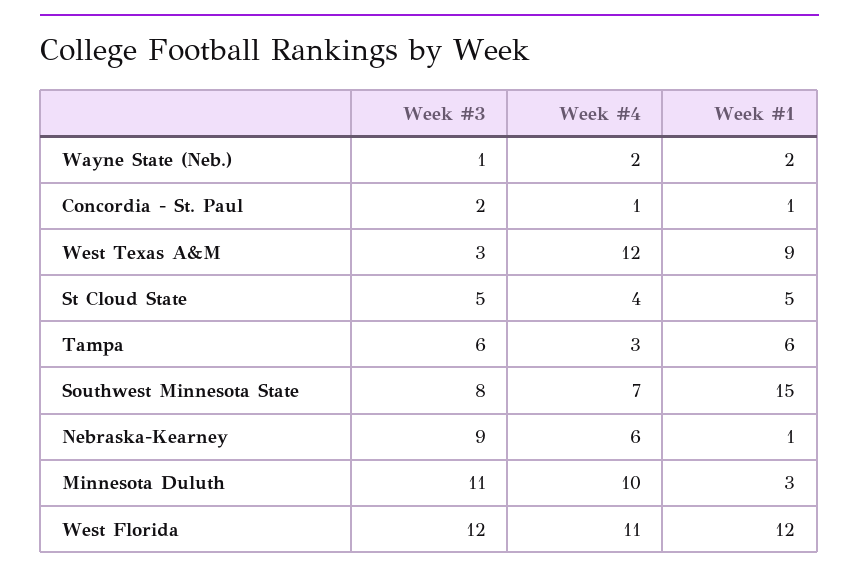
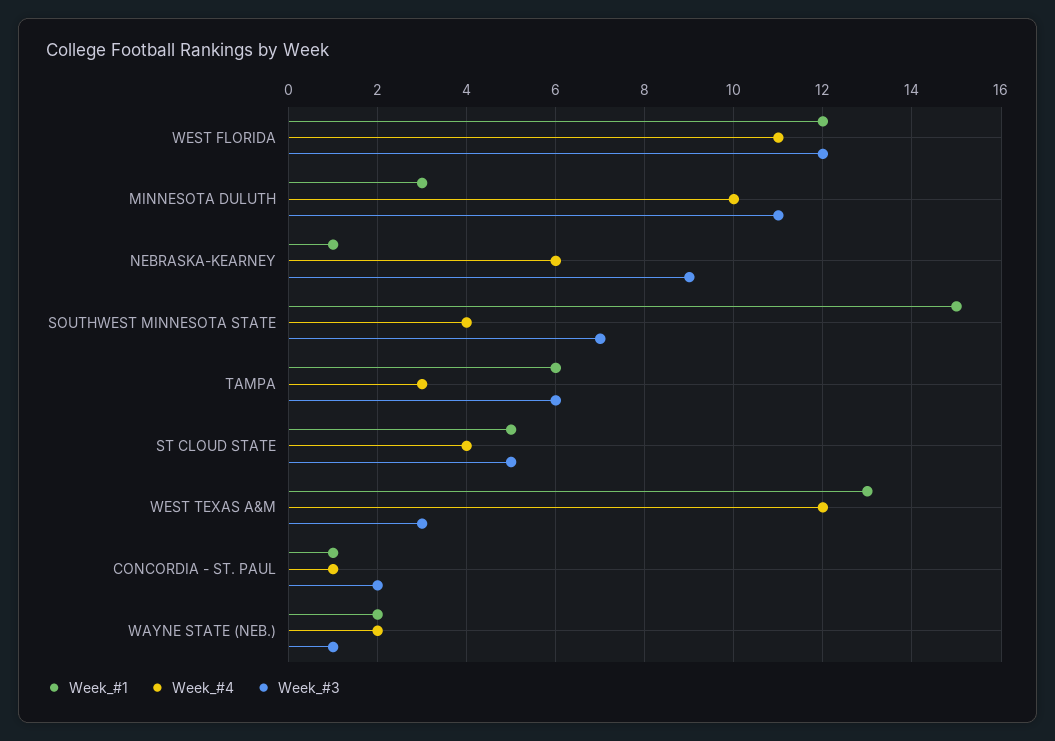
  {
    "Week #3": {
      "Wayne State (Neb.)": 1,
      "Concordia - St. Paul": 2,
      "West Texas A&M": 3,
      "St Cloud State": 5,
      "Tampa": 6,
-     "Southwest Minnesota State": 8,
+     "Southwest Minnesota State": 7,
      "Nebraska-Kearney": 9,
      "Minnesota Duluth": 11,
      "West Florida": 12
    },
    "Week #4": {
      "Wayne State (Neb.)": 2,
      "Concordia - St. Paul": 1,
      "West Texas A&M": 12,
      "St Cloud State": 4,
      "Tampa": 3,
-     "Southwest Minnesota State": 7,
+     "Southwest Minnesota State": 4,
      "Nebraska-Kearney": 6,
      "Minnesota Duluth": 10,
      "West Florida": 11
    },
    "Week #1": {
      "Wayne State (Neb.)": 2,
      "Concordia - St. Paul": 1,
-     "West Texas A&M": 9,
+     "West Texas A&M": 13,
      "St Cloud State": 5,
      "Tampa": 6,
      "Southwest Minnesota State": 15,
      "Nebraska-Kearney": 1,
      "Minnesota Duluth": 3,
      "West Florida": 12
    }
  }

